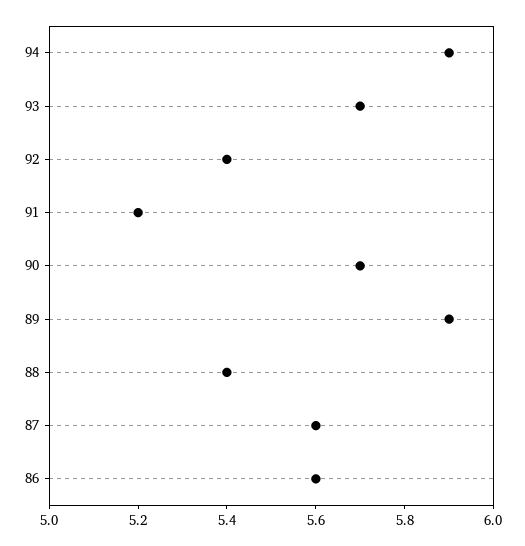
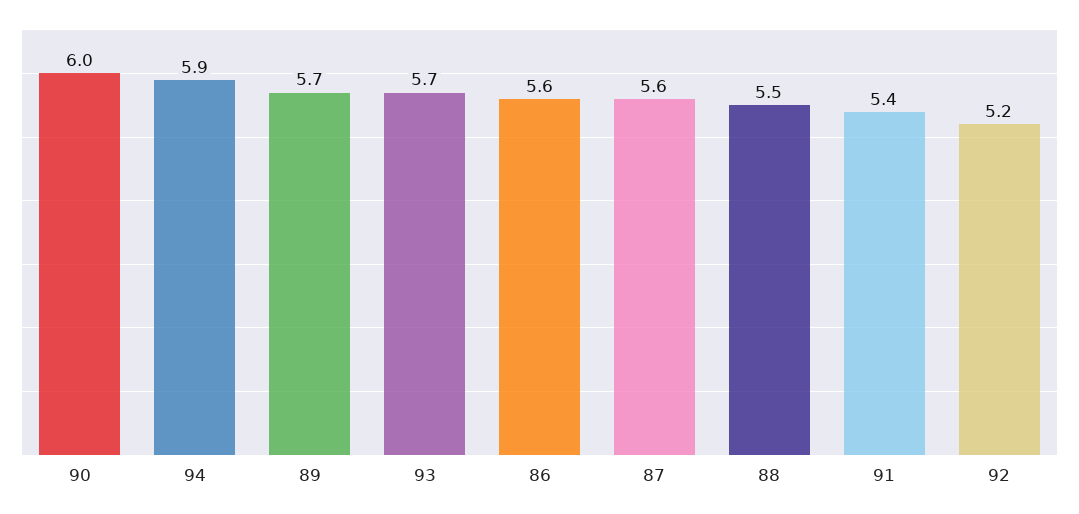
  {
    "94": 5.9,
    "93": 5.7,
-   "92": 5.4,
+   "92": 5.2,
-   "91": 5.2,
+   "91": 5.4,
-   "90": 5.7,
+   "90": 6,
-   "89": 5.9,
+   "89": 5.7,
-   "88": 5.4,
+   "88": 5.5,
    "87": 5.6,
    "86": 5.6
  }

